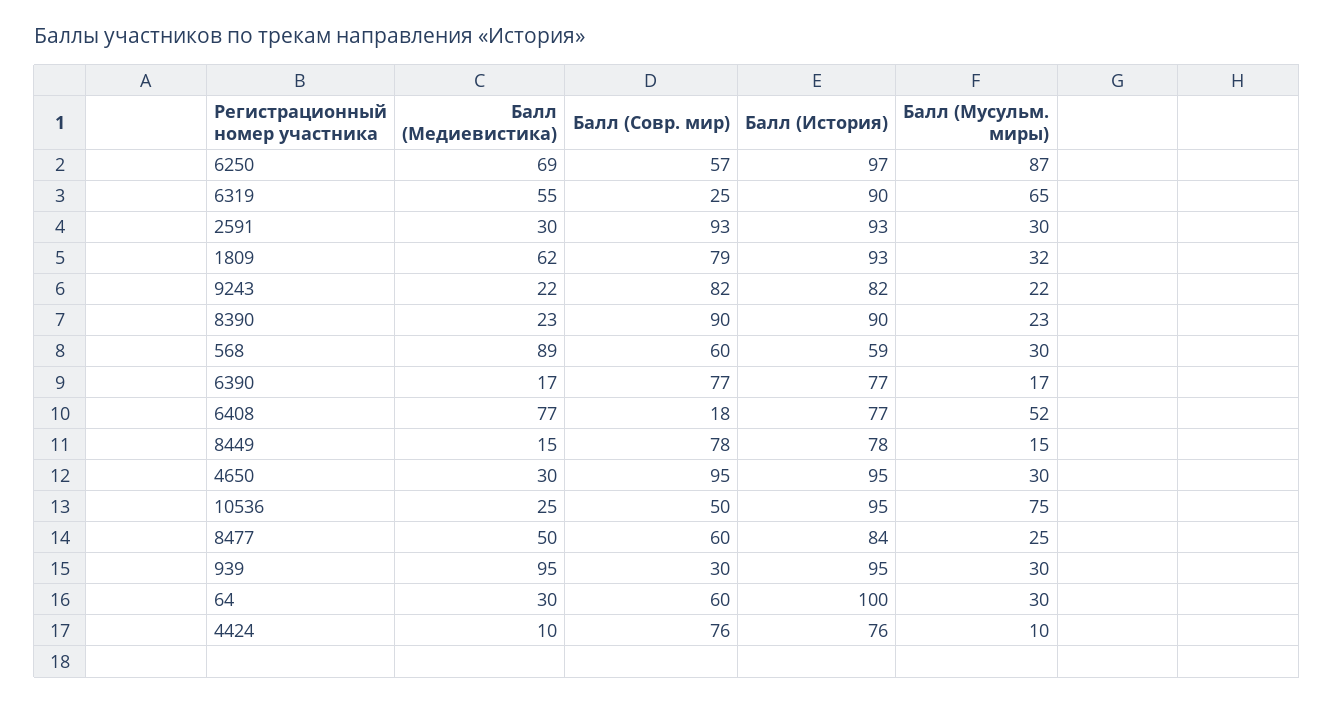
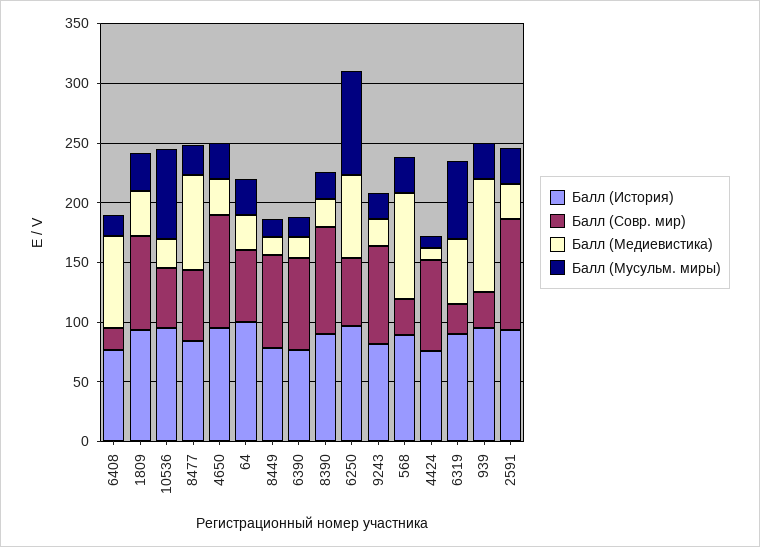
  {
    "Балл (Медиевистика)": {
      "6250": 69,
      "6319": 55,
      "2591": 30,
-     "1809": 62,
+     "1809": 40,
      "9243": 22,
      "8390": 23,
      "568": 89,
      "6390": 17,
      "6408": 77,
      "8449": 15,
      "4650": 30,
      "10536": 25,
-     "8477": 50,
+     "8477": 80,
      "939": 95,
      "64": 30,
      "4424": 10
    },
    "Балл (Совр. мир)": {
      "6250": 57,
      "6319": 25,
      "2591": 93,
      "1809": 79,
      "9243": 82,
      "8390": 90,
-     "568": 60,
+     "568": 30,
      "6390": 77,
      "6408": 18,
      "8449": 78,
      "4650": 95,
      "10536": 50,
      "8477": 60,
      "939": 30,
      "64": 60,
      "4424": 76
    },
    "Балл (История)": {
      "6250": 97,
      "6319": 90,
      "2591": 93,
      "1809": 93,
      "9243": 82,
      "8390": 90,
-     "568": 59,
+     "568": 90,
      "6390": 77,
      "6408": 77,
      "8449": 78,
      "4650": 95,
      "10536": 95,
      "8477": 84,
      "939": 95,
      "64": 100,
      "4424": 76
    },
    "Балл (Мусульм. миры)": {
      "6250": 87,
      "6319": 65,
      "2591": 30,
      "1809": 32,
      "9243": 22,
      "8390": 23,
      "568": 30,
      "6390": 17,
-     "6408": 52,
+     "6408": 20,
      "8449": 15,
      "4650": 30,
      "10536": 75,
      "8477": 25,
      "939": 30,
      "64": 30,
      "4424": 10
    }
  }

